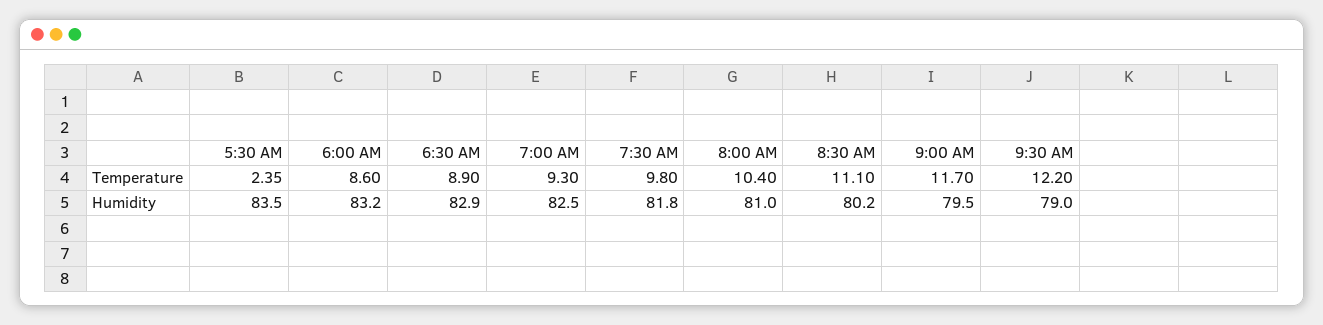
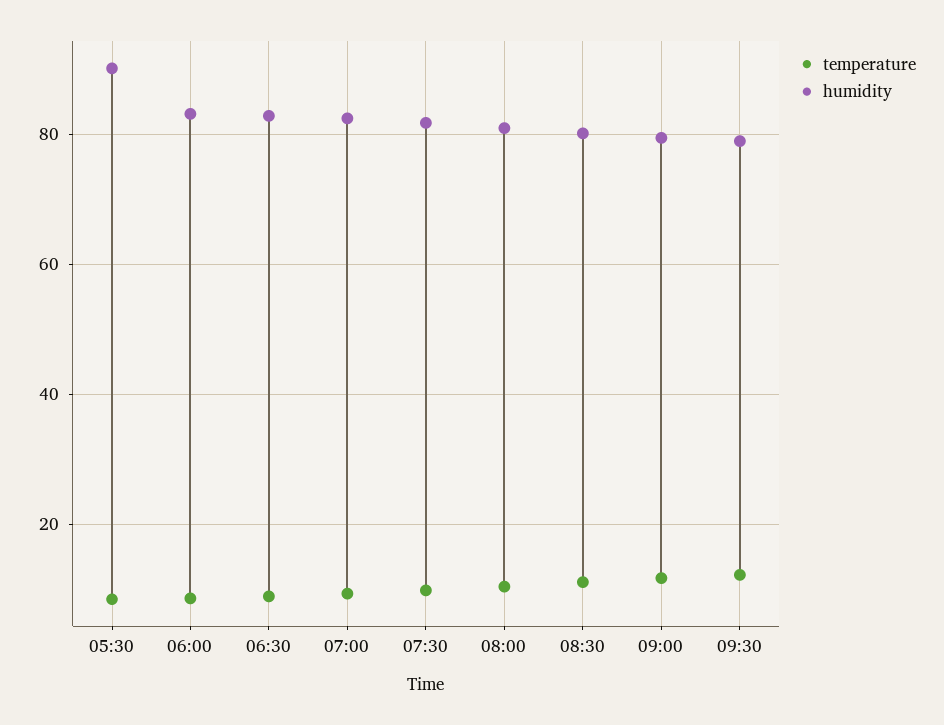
  {
    "Temperature": {
-     "5:30 AM": 2.35,
+     "5:30 AM": 8,
      "6:00 AM": 8.6,
      "6:30 AM": 8.9,
      "7:00 AM": 9.3,
      "7:30 AM": 9.8,
      "8:00 AM": 10.4,
      "8:30 AM": 11.1,
      "9:00 AM": 11.7,
      "9:30 AM": 12.2
    },
    "Humidity": {
-     "5:30 AM": 83.5,
+     "5:30 AM": 90,
      "6:00 AM": 83.2,
      "6:30 AM": 82.9,
      "7:00 AM": 82.5,
      "7:30 AM": 81.8,
      "8:00 AM": 81,
      "8:30 AM": 80.2,
      "9:00 AM": 79.5,
      "9:30 AM": 79
    }
  }

